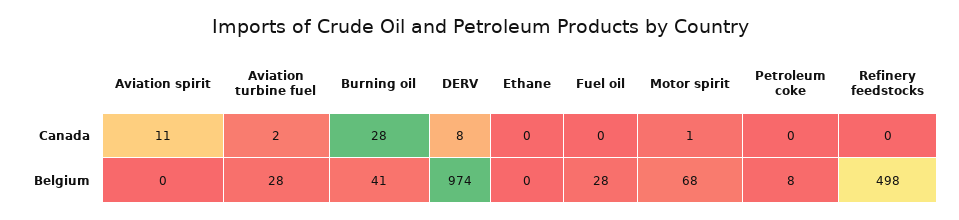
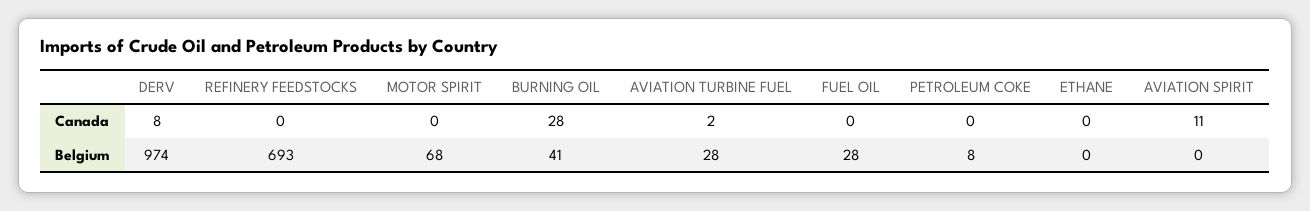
  {
    "Aviation spirit": {
      "Canada": 11,
      "Belgium": 0
    },
    "Aviation turbine fuel": {
      "Canada": 2,
      "Belgium": 28
    },
    "Burning oil": {
      "Canada": 28,
      "Belgium": 41
    },
    "DERV": {
      "Canada": 8,
      "Belgium": 974
    },
    "Ethane": {
      "Canada": 0,
      "Belgium": 0
    },
    "Fuel oil": {
      "Canada": 0,
      "Belgium": 28
    },
    "Motor spirit": {
-     "Canada": 1,
+     "Canada": 0,
      "Belgium": 68
    },
    "Petroleum coke": {
      "Canada": 0,
      "Belgium": 8
    },
    "Refinery feedstocks": {
      "Canada": 0,
-     "Belgium": 498
+     "Belgium": 693
    }
  }

